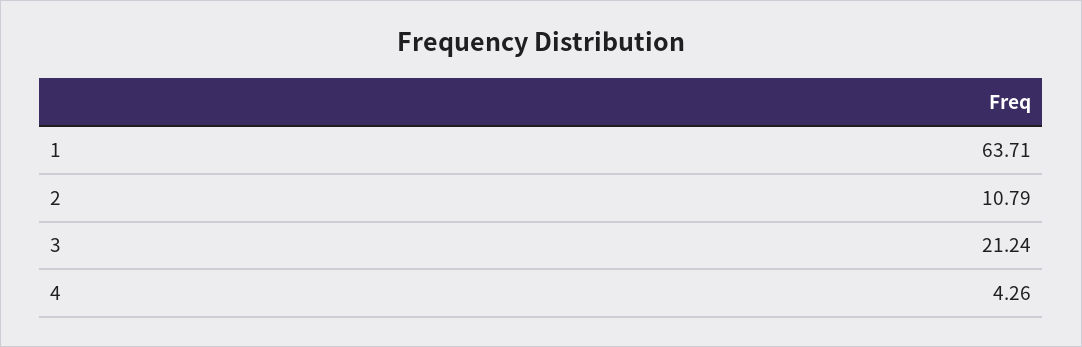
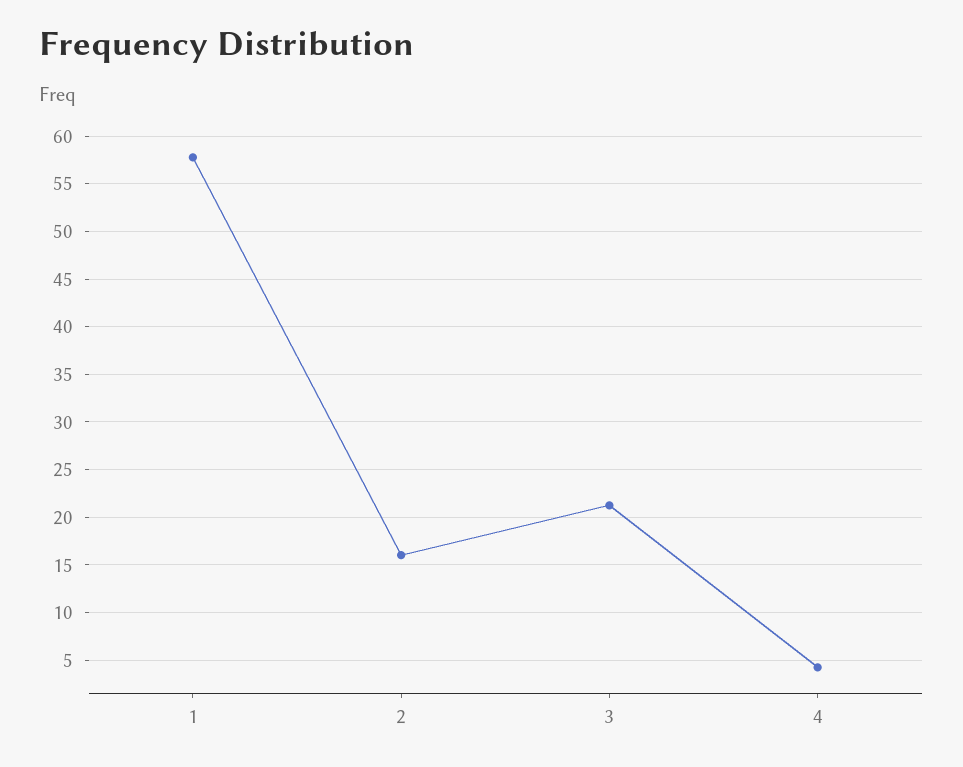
  {
-   "1": 63.71,
+   "1": 58,
-   "2": 10.79,
+   "2": 16,
    "3": 21.24,
    "4": 4.26
  }

